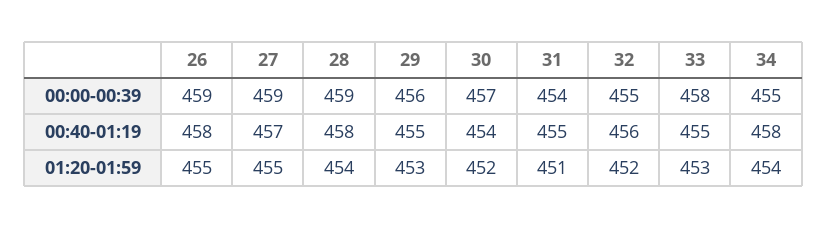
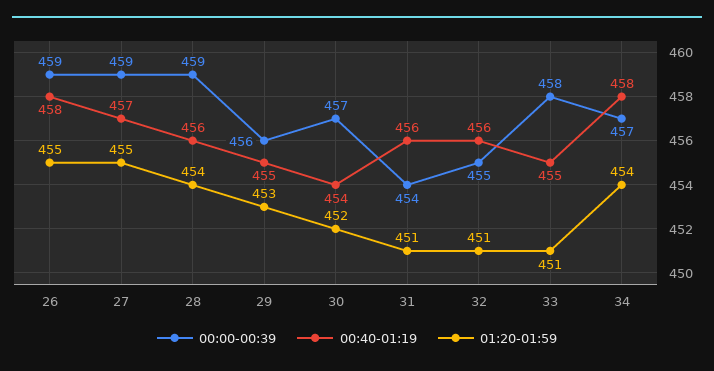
  {
    "00:00-00:39": {
      "26": 459,
      "27": 459,
      "28": 459,
      "29": 456,
      "30": 457,
      "31": 454,
      "32": 455,
      "33": 458,
-     "34": 455
+     "34": 457
    },
    "00:40-01:19": {
      "26": 458,
      "27": 457,
-     "28": 458,
+     "28": 456,
      "29": 455,
      "30": 454,
-     "31": 455,
+     "31": 456,
      "32": 456,
      "33": 455,
      "34": 458
    },
    "01:20-01:59": {
      "26": 455,
      "27": 455,
      "28": 454,
      "29": 453,
      "30": 452,
      "31": 451,
-     "32": 452,
+     "32": 451,
-     "33": 453,
+     "33": 451,
      "34": 454
    }
  }

